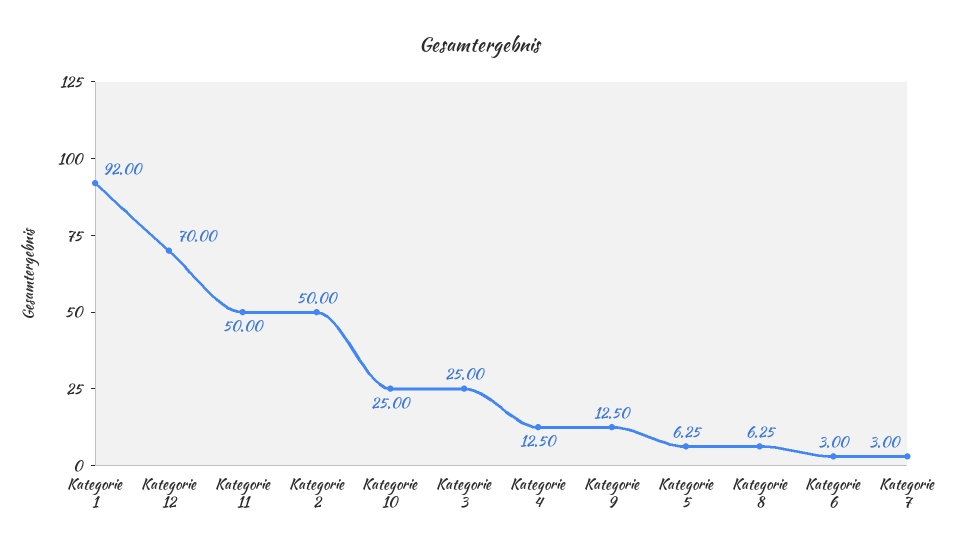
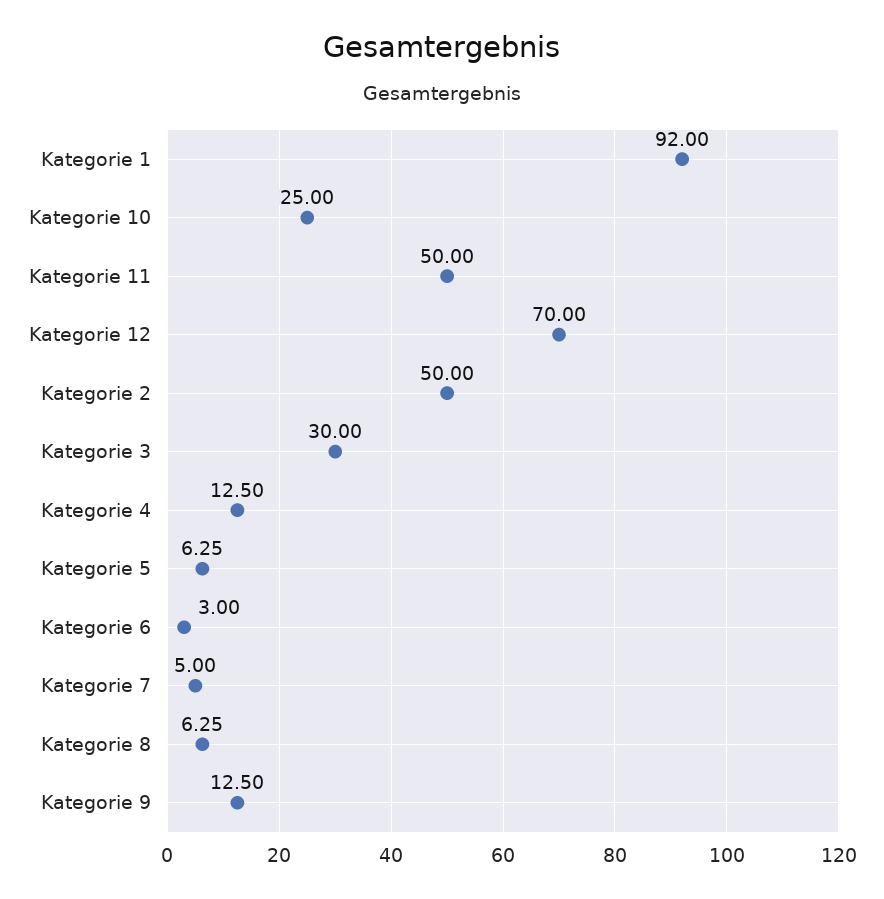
  {
    "Kategorie 1": 92,
    "Kategorie 12": 70,
    "Kategorie 11": 50,
    "Kategorie 2": 50,
    "Kategorie 10": 25,
-   "Kategorie 3": 25,
+   "Kategorie 3": 30,
    "Kategorie 4": 12.5,
    "Kategorie 9": 12.5,
    "Kategorie 5": 6.25,
    "Kategorie 8": 6.25,
    "Kategorie 6": 3,
-   "Kategorie 7": 3
+   "Kategorie 7": 5
  }

